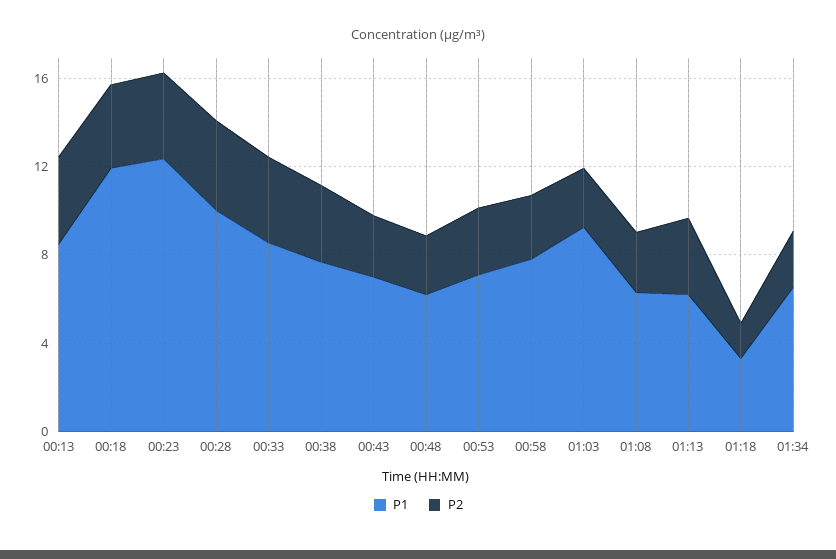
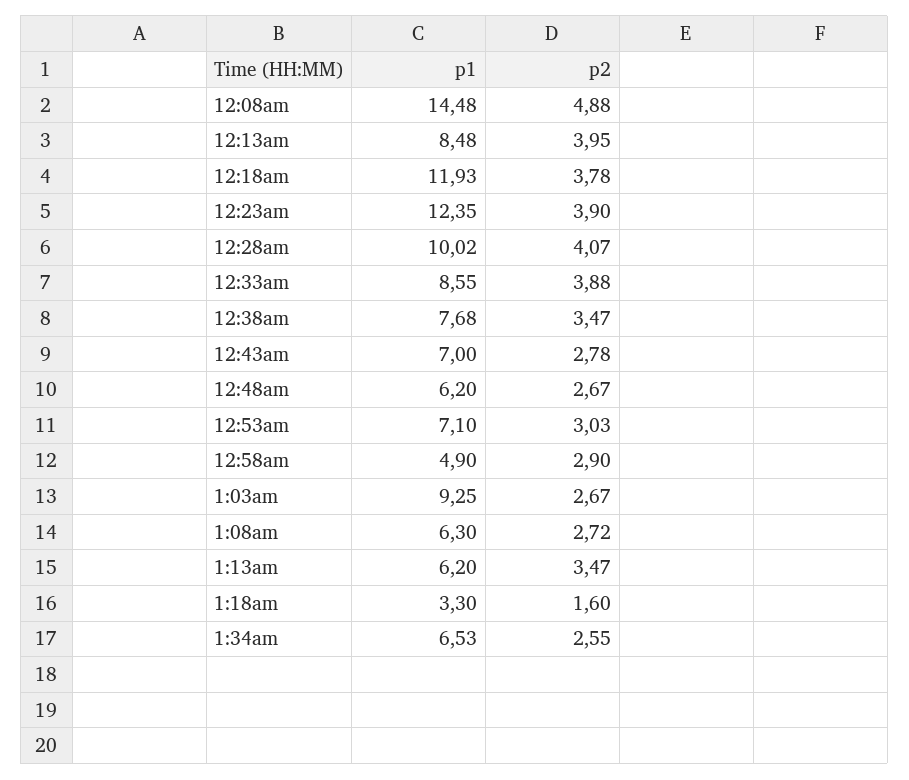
  {
    "P1": {
      "00:13": 8.48,
      "00:18": 11.93,
      "00:23": 12.35,
      "00:28": 10.02,
      "00:33": 8.55,
      "00:38": 7.68,
      "00:43": 7,
      "00:48": 6.2,
      "00:53": 7.1,
-     "00:58": 8,
+     "00:58": 4.9,
      "01:03": 9.25,
      "01:08": 6.3,
      "01:13": 6.2,
      "01:18": 3.3,
-     "01:34": 6.53
+     "01:34": 6.53,
+     "12:08am": 14.48
    },
    "P2": {
      "00:13": 3.95,
      "00:18": 3.78,
      "00:23": 3.9,
      "00:28": 4.07,
      "00:33": 3.88,
      "00:38": 3.47,
      "00:43": 2.78,
      "00:48": 2.67,
      "00:53": 3.03,
      "00:58": 2.9,
      "01:03": 2.67,
      "01:08": 2.72,
      "01:13": 3.47,
      "01:18": 1.6,
-     "01:34": 2.55
+     "01:34": 2.55,
+     "12:08am": 4.88
    }
  }

